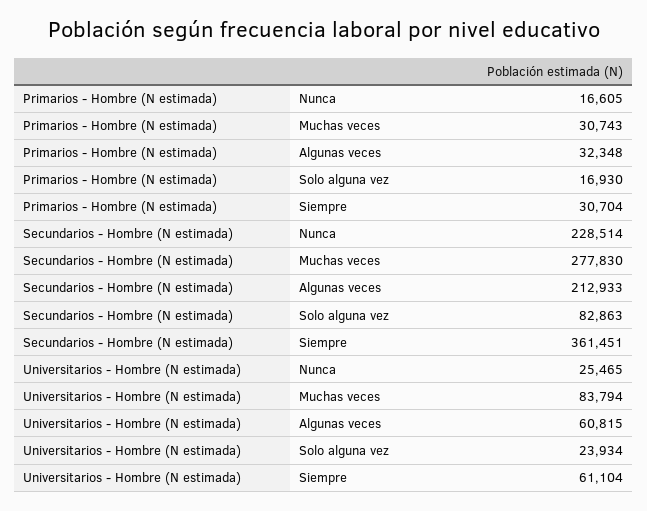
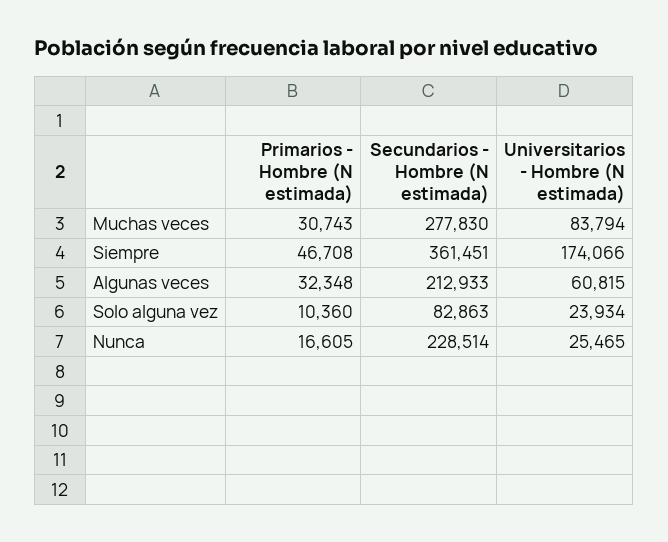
  {
    "Primarios - Hombre (N estimada)": {
      "Nunca": 16605,
      "Muchas veces": 30743,
      "Algunas veces": 32348,
-     "Solo alguna vez": 16930,
+     "Solo alguna vez": 10360,
-     "Siempre": 30704
+     "Siempre": 46708
    },
    "Secundarios - Hombre (N estimada)": {
      "Nunca": 228514,
      "Muchas veces": 277830,
      "Algunas veces": 212933,
      "Solo alguna vez": 82863,
      "Siempre": 361451
    },
    "Universitarios - Hombre (N estimada)": {
      "Nunca": 25465,
      "Muchas veces": 83794,
      "Algunas veces": 60815,
      "Solo alguna vez": 23934,
-     "Siempre": 61104
+     "Siempre": 174066
    }
  }

